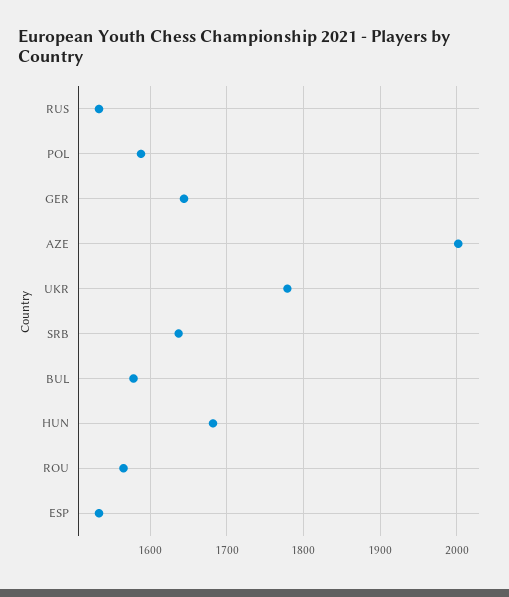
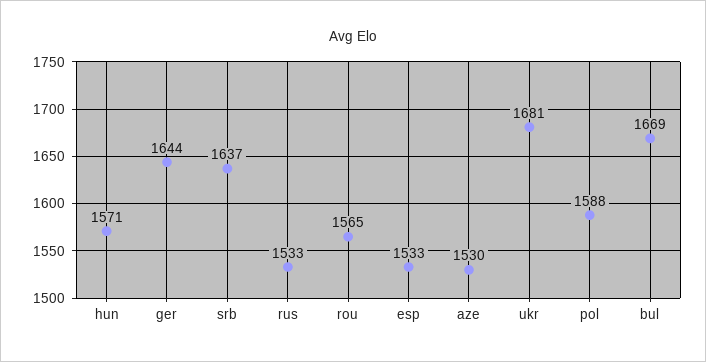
  {
    "RUS": 1533,
    "POL": 1588,
    "GER": 1644,
-   "AZE": 2000,
+   "AZE": 1530,
-   "UKR": 1780,
+   "UKR": 1681,
    "SRB": 1637,
-   "BUL": 1580,
+   "BUL": 1669,
-   "HUN": 1680,
+   "HUN": 1571,
    "ROU": 1565,
    "ESP": 1533
  }

